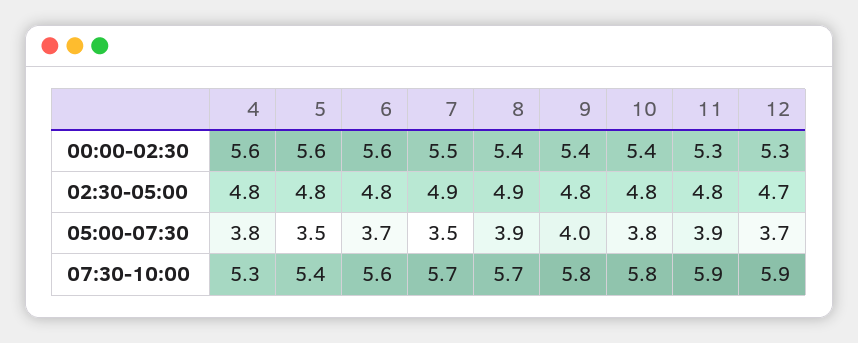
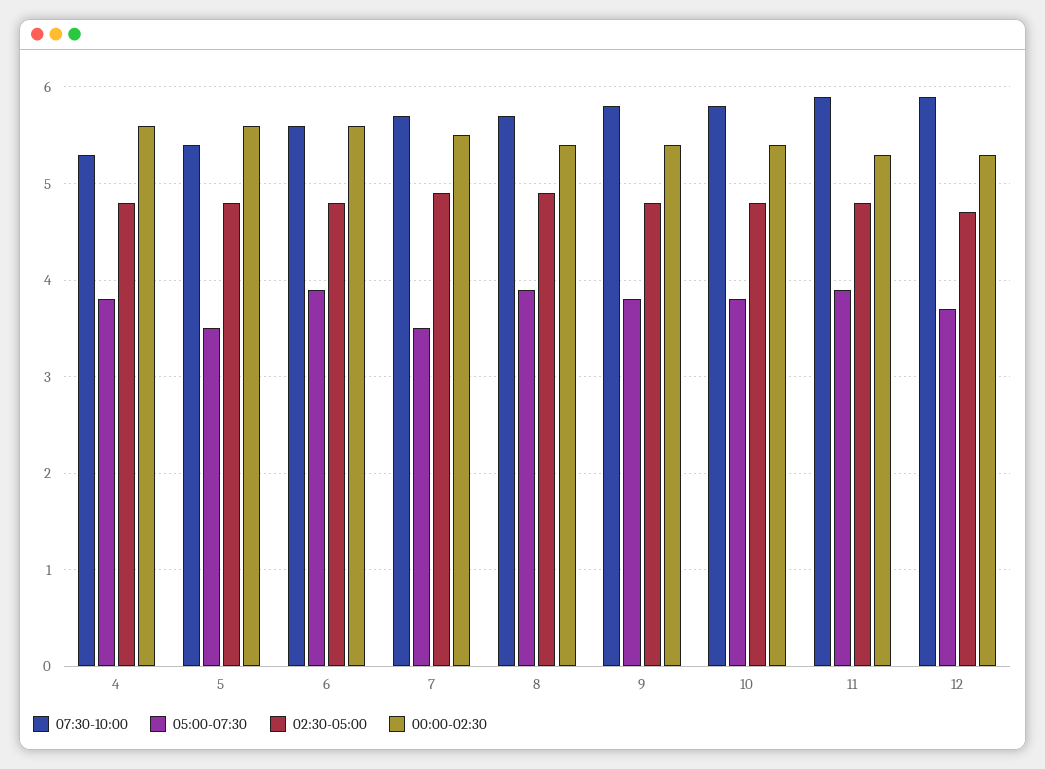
  {
    "00:00-02:30": {
      "4": 5.6,
      "5": 5.6,
      "6": 5.6,
      "7": 5.5,
      "8": 5.4,
      "9": 5.4,
      "10": 5.4,
      "11": 5.3,
      "12": 5.3
    },
    "02:30-05:00": {
      "4": 4.8,
      "5": 4.8,
      "6": 4.8,
      "7": 4.9,
      "8": 4.9,
      "9": 4.8,
      "10": 4.8,
      "11": 4.8,
      "12": 4.7
    },
    "05:00-07:30": {
      "4": 3.8,
      "5": 3.5,
-     "6": 3.7,
+     "6": 3.9,
      "7": 3.5,
      "8": 3.9,
-     "9": 4,
+     "9": 3.8,
      "10": 3.8,
      "11": 3.9,
      "12": 3.7
    },
    "07:30-10:00": {
      "4": 5.3,
      "5": 5.4,
      "6": 5.6,
      "7": 5.7,
      "8": 5.7,
      "9": 5.8,
      "10": 5.8,
      "11": 5.9,
      "12": 5.9
    }
  }

